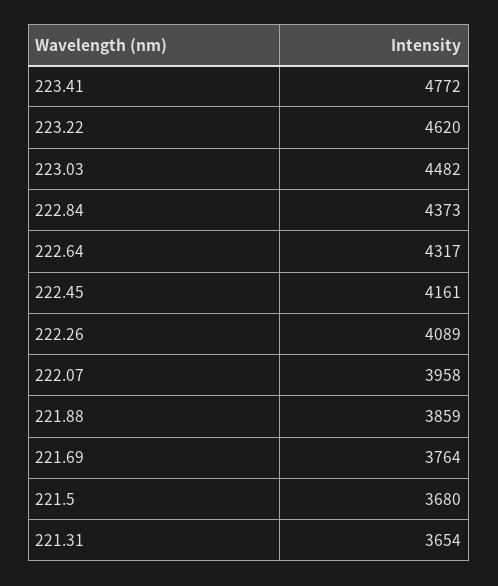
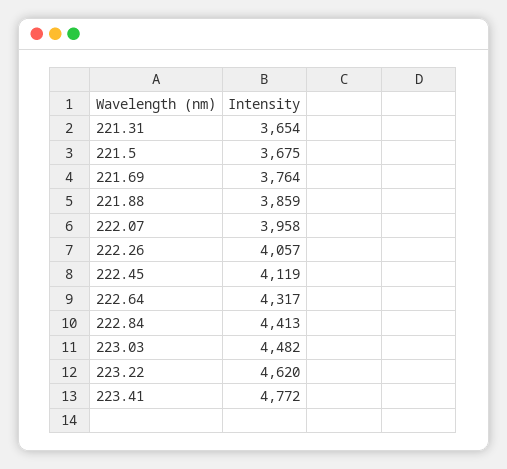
  {
    "223.41": 4772,
    "223.22": 4620,
    "223.03": 4482,
-   "222.84": 4373,
+   "222.84": 4413,
    "222.64": 4317,
-   "222.45": 4161,
+   "222.45": 4119,
-   "222.26": 4089,
+   "222.26": 4057,
    "222.07": 3958,
    "221.88": 3859,
    "221.69": 3764,
-   "221.5": 3680,
+   "221.5": 3675,
    "221.31": 3654
  }

